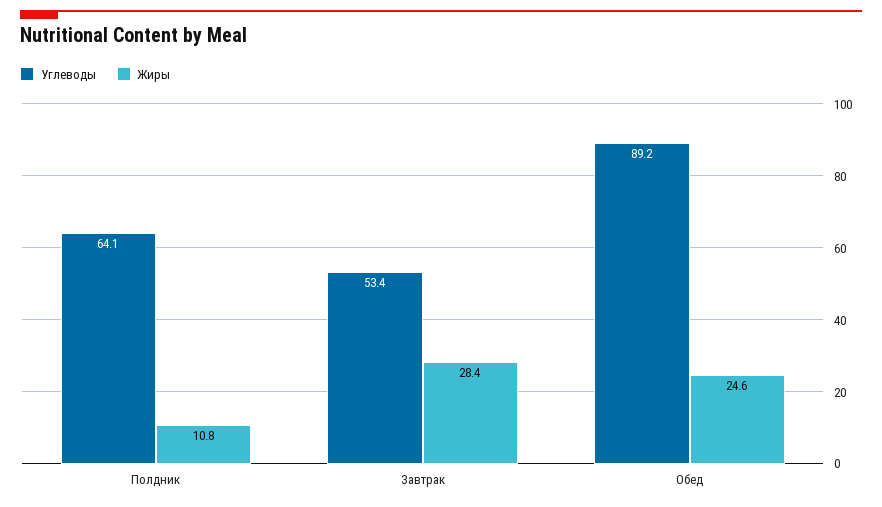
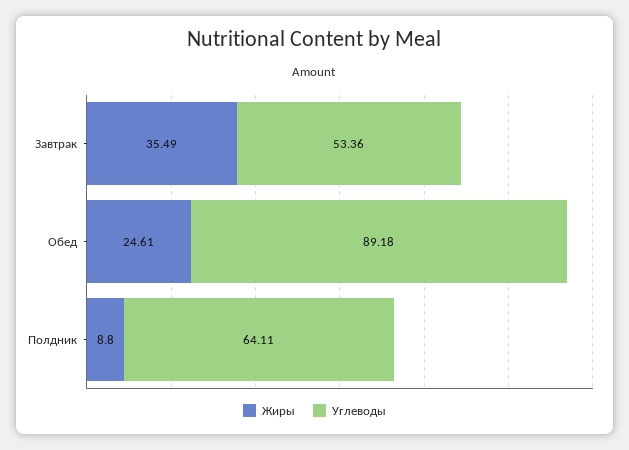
  {
    "Углеводы": {
      "Полдник": 64.11,
      "Завтрак": 53.36,
      "Обед": 89.18
    },
    "Жиры": {
-     "Полдник": 10.8,
+     "Полдник": 8.8,
-     "Завтрак": 28.4,
+     "Завтрак": 35.49,
      "Обед": 24.61
    }
  }

